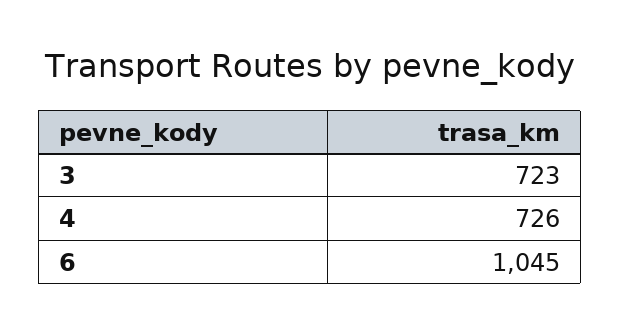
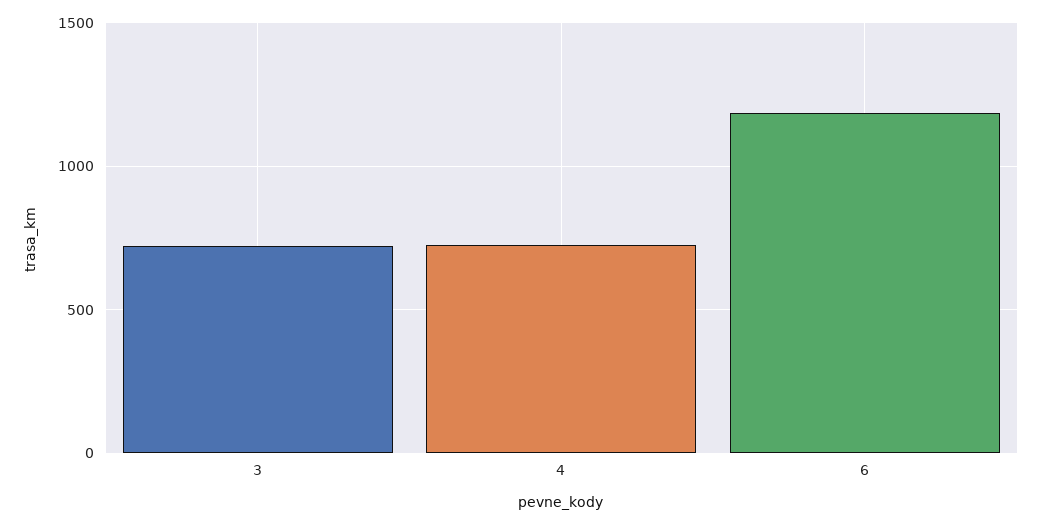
  {
    "3": 723,
    "4": 726,
-   "6": 1045
+   "6": 1200
  }

